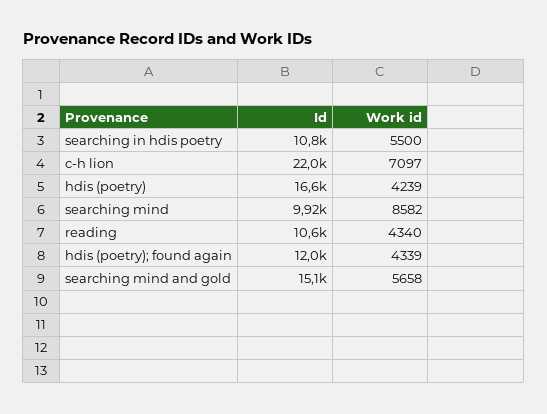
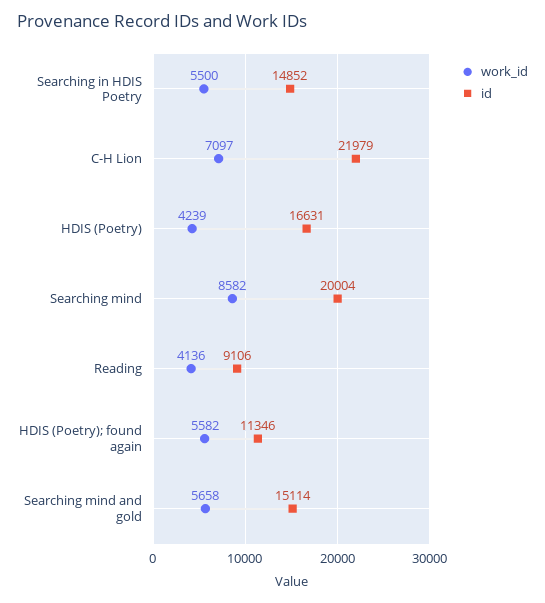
  {
    "Id": {
-     "searching in hdis poetry": 10800,
+     "searching in hdis poetry": 14852,
      "c-h lion": 21979,
      "hdis (poetry)": 16631,
-     "searching mind": 9920,
+     "searching mind": 20004,
-     "reading": 10600,
+     "reading": 9106,
-     "hdis (poetry); found again": 12000,
+     "hdis (poetry); found again": 11346,
      "searching mind and gold": 15114
    },
    "Work id": {
      "searching in hdis poetry": 5500,
      "c-h lion": 7097,
      "hdis (poetry)": 4239,
      "searching mind": 8582,
-     "reading": 4340,
+     "reading": 4136,
-     "hdis (poetry); found again": 4339,
+     "hdis (poetry); found again": 5582,
      "searching mind and gold": 5658
    }
  }

